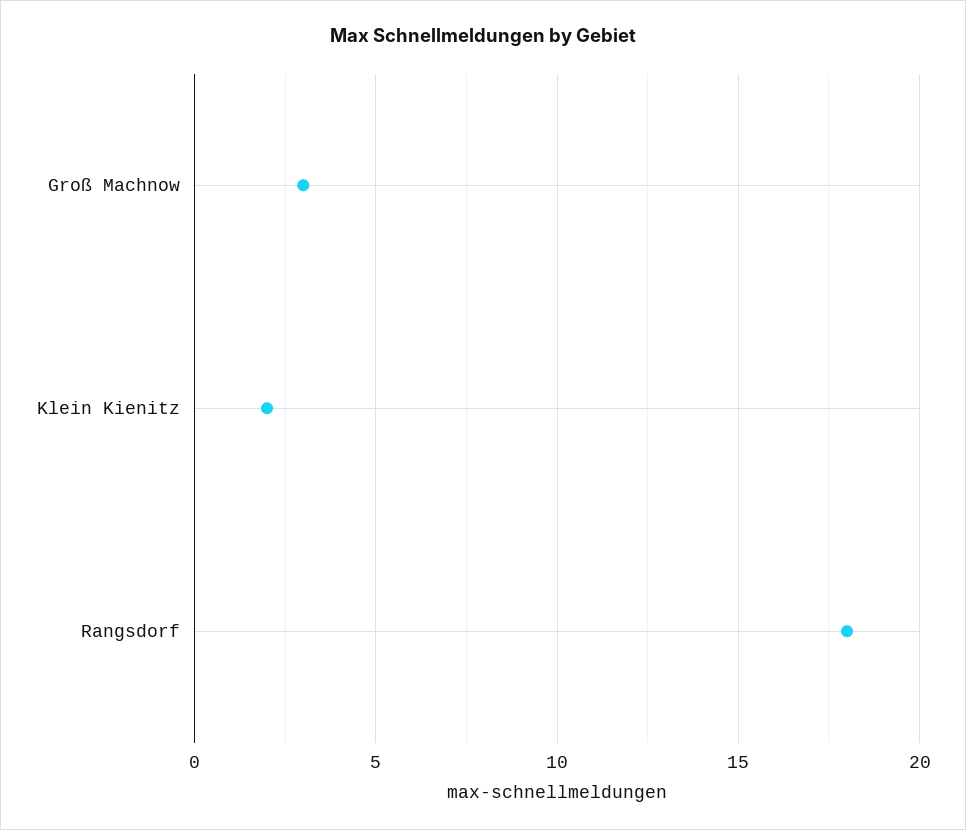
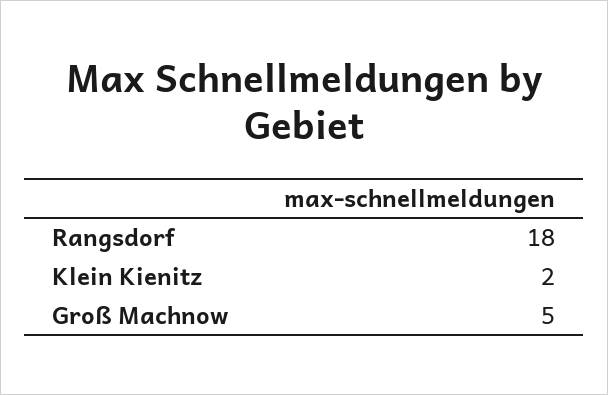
  {
-   "Groß Machnow": 3,
+   "Groß Machnow": 5,
    "Klein Kienitz": 2,
    "Rangsdorf": 18
  }

